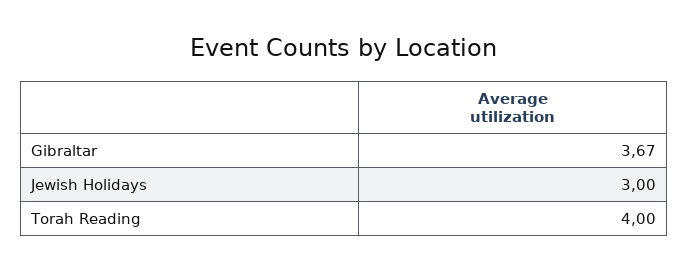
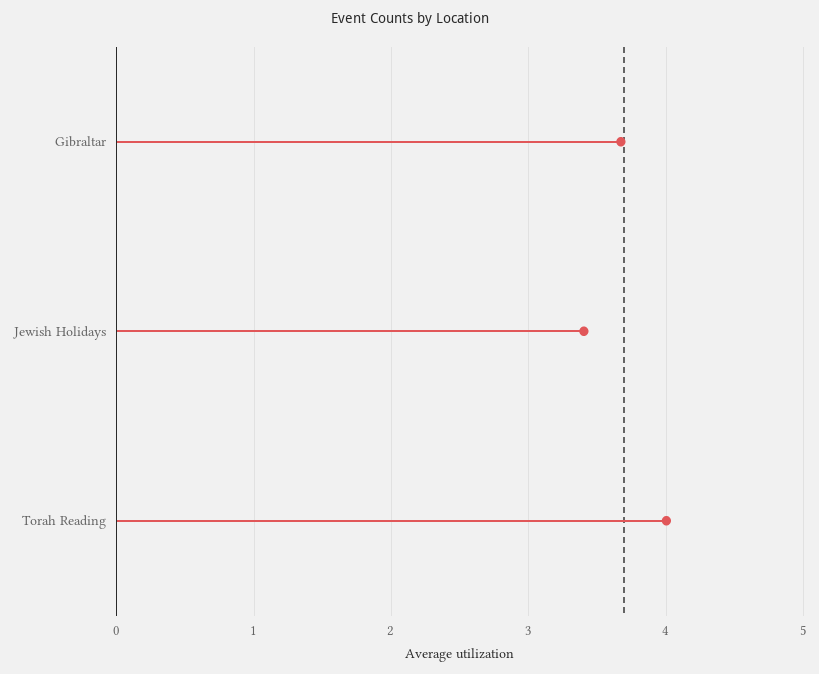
  {
    "Gibraltar": 3.67,
-   "Jewish Holidays": 3,
+   "Jewish Holidays": 3.4,
    "Torah Reading": 4
  }

